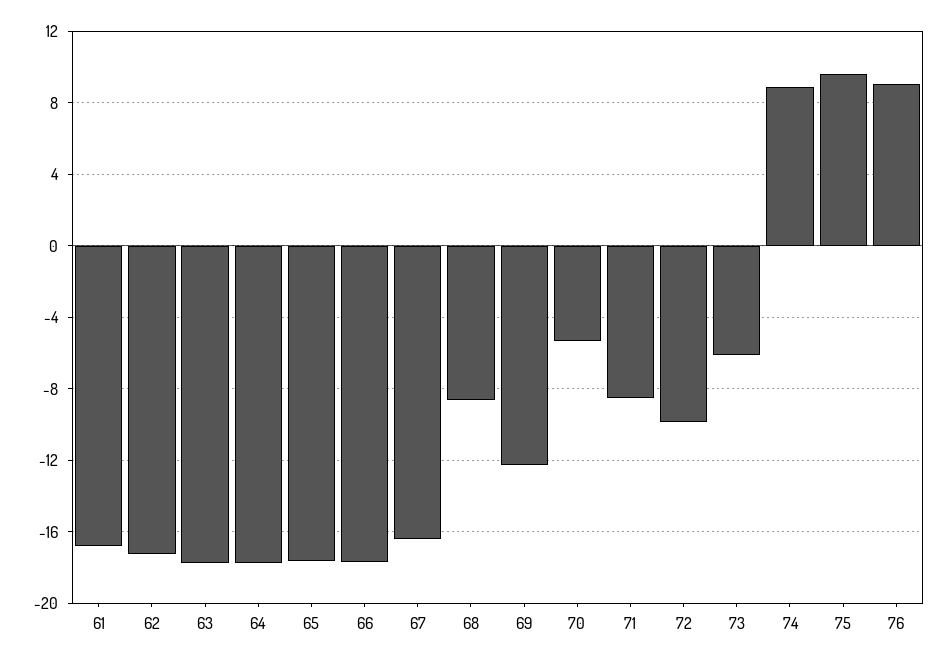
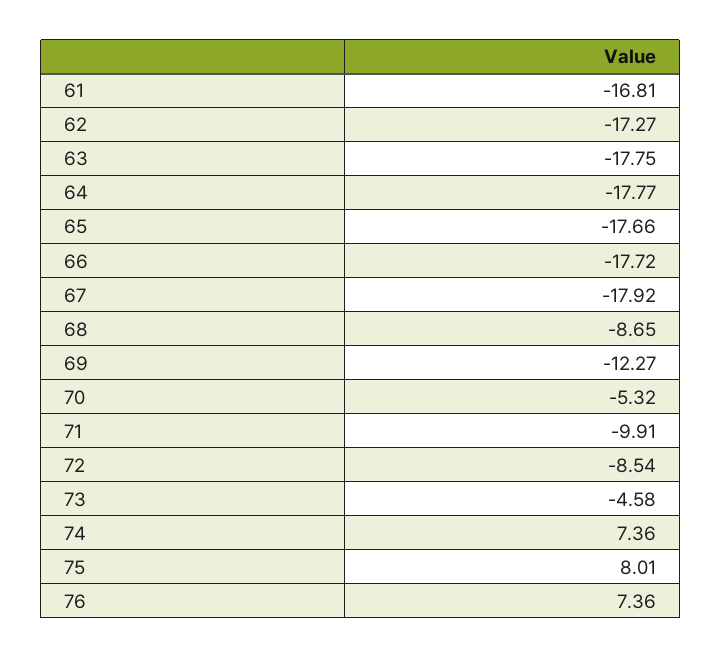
  {
    "61": -16.81,
    "62": -17.27,
    "63": -17.75,
    "64": -17.77,
    "65": -17.66,
    "66": -17.72,
-   "67": -16.5,
+   "67": -17.92,
    "68": -8.65,
    "69": -12.27,
    "70": -5.32,
-   "71": -8.5,
+   "71": -9.91,
-   "72": -10,
+   "72": -8.54,
-   "73": -6,
+   "73": -4.58,
-   "74": 9,
+   "74": 7.36,
-   "75": 9.5,
+   "75": 8.01,
-   "76": 9
+   "76": 7.36
  }

